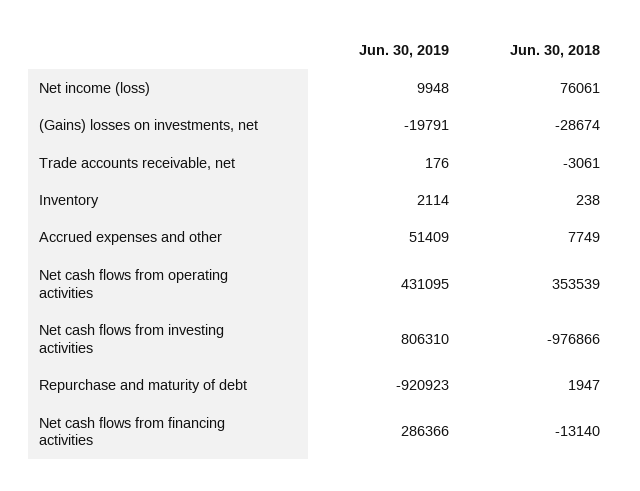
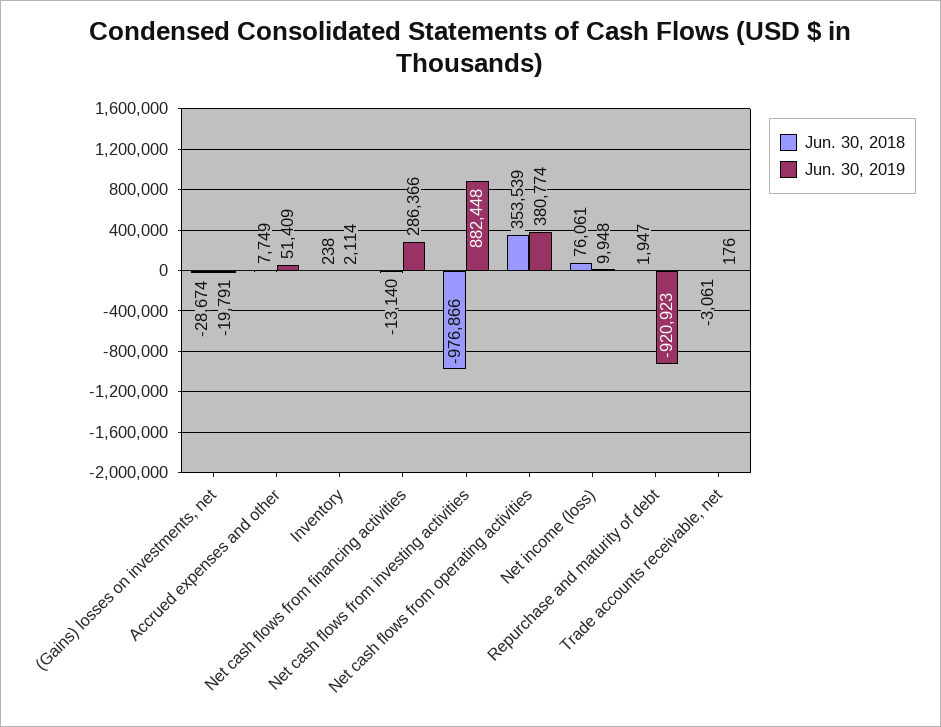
  {
    "Jun. 30, 2019": {
      "Net income (loss)": 9948,
      "(Gains) losses on investments, net": -19791,
      "Trade accounts receivable, net": 176,
      "Inventory": 2114,
      "Accrued expenses and other": 51409,
-     "Net cash flows from operating activities": 431095,
+     "Net cash flows from operating activities": 380774,
-     "Net cash flows from investing activities": 806310,
+     "Net cash flows from investing activities": 882448,
      "Repurchase and maturity of debt": -920923,
      "Net cash flows from financing activities": 286366
    },
    "Jun. 30, 2018": {
      "Net income (loss)": 76061,
      "(Gains) losses on investments, net": -28674,
      "Trade accounts receivable, net": -3061,
      "Inventory": 238,
      "Accrued expenses and other": 7749,
      "Net cash flows from operating activities": 353539,
      "Net cash flows from investing activities": -976866,
      "Repurchase and maturity of debt": 1947,
      "Net cash flows from financing activities": -13140
    }
  }

